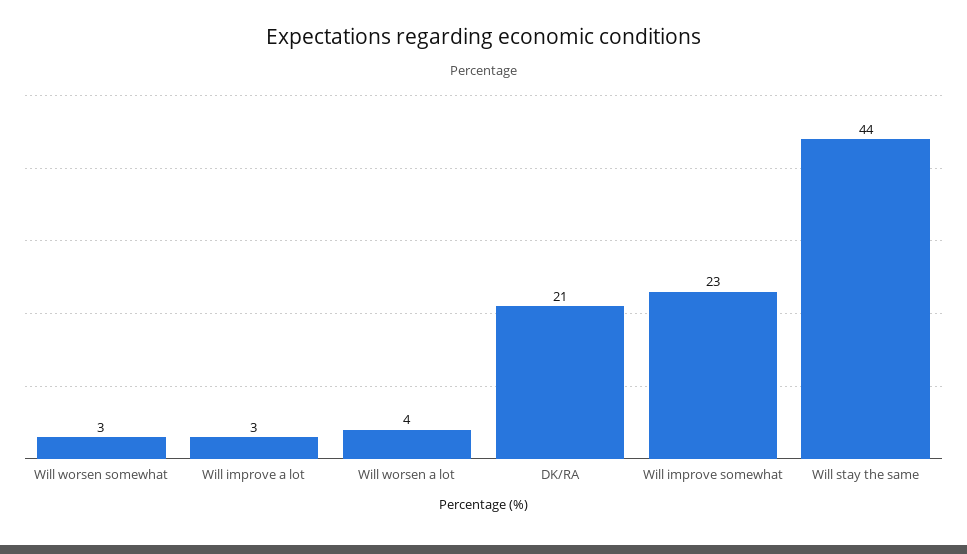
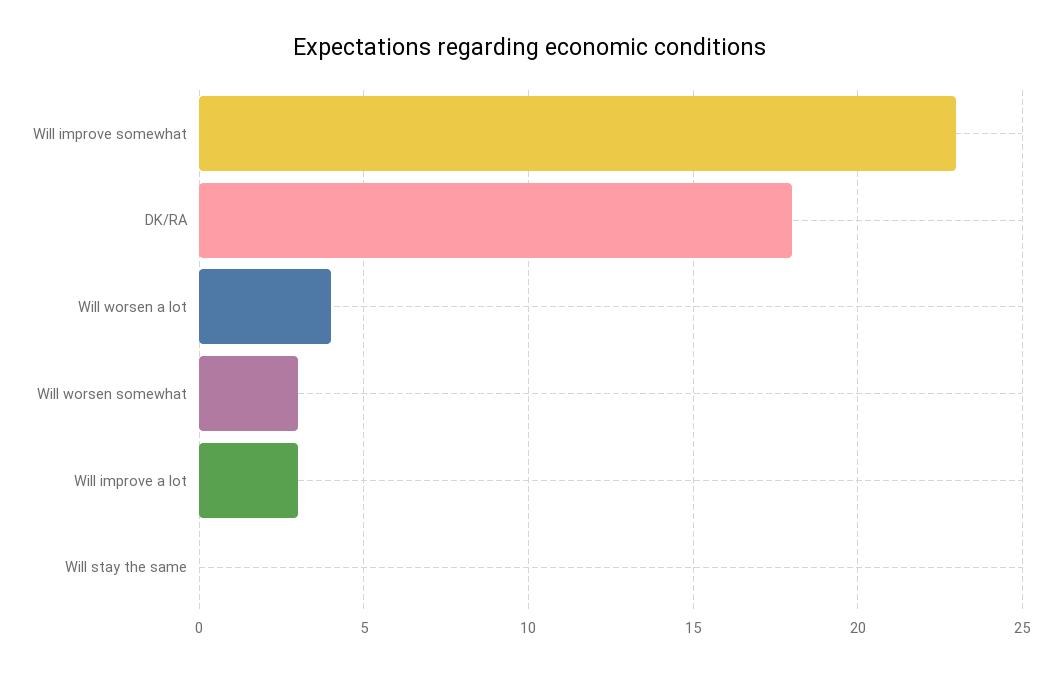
  {
    "Will worsen somewhat": 3,
    "Will improve a lot": 3,
    "Will worsen a lot": 4,
-   "DK/RA": 21,
+   "DK/RA": 18,
    "Will improve somewhat": 23,
-   "Will stay the same": 44
+   "Will stay the same": 0
  }

